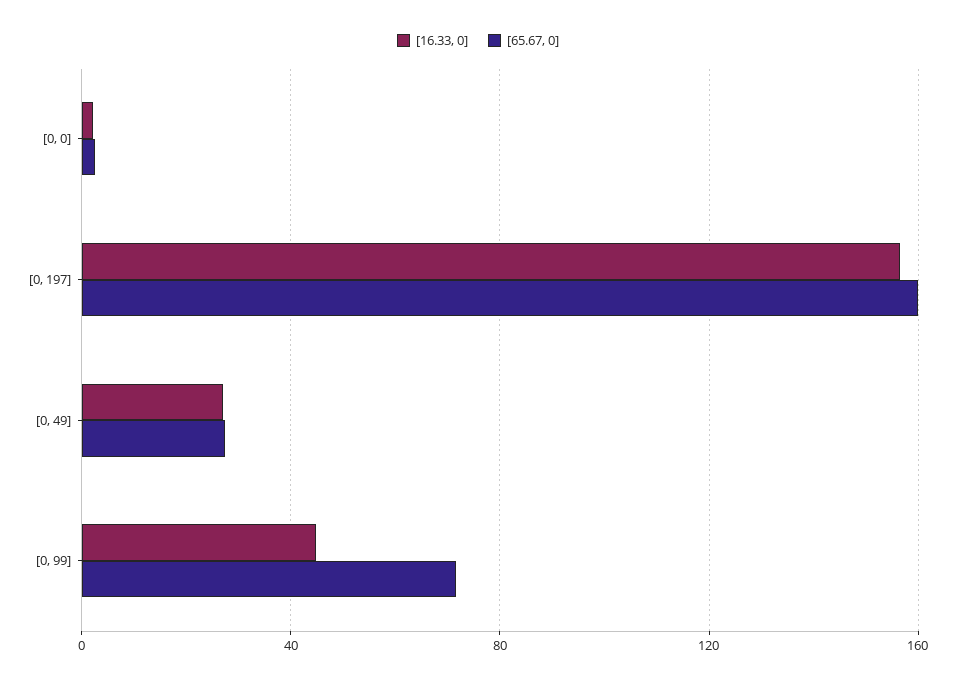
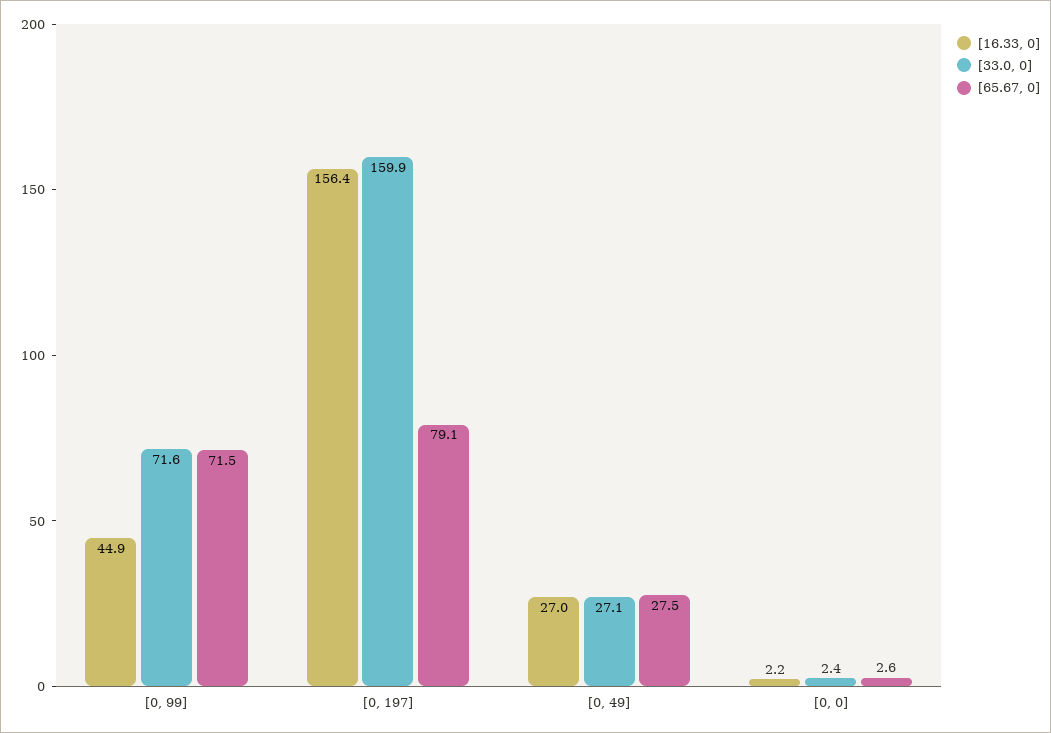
  {
    "[16.33, 0]": {
      "[0, 0]": 2.2,
      "[0, 197]": 156.4,
      "[0, 49]": 27,
      "[0, 99]": 44.9
    },
    "[65.67, 0]": {
      "[0, 0]": 2.6,
-     "[0, 197]": 160,
+     "[0, 197]": 79.1,
      "[0, 49]": 27.5,
      "[0, 99]": 71.5
-   }
+   },
+   "[33.0, 0]": {
+     "[0, 99]": 71.6,
+     "[0, 197]": 159.9,
+     "[0, 49]": 27.1,
+     "[0, 0]": 2.4
+   }
  }

